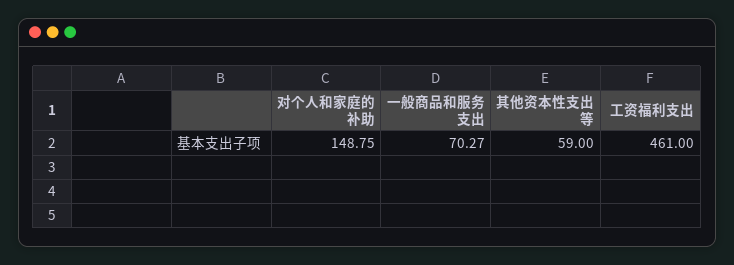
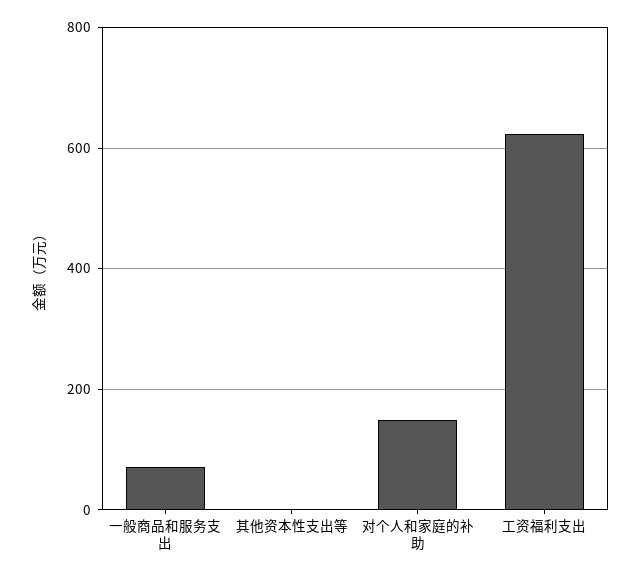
  {
    "对个人和家庭的补助": 148.75,
    "一般商品和服务支出": 70.27,
-   "其他资本性支出等": 59,
+   "其他资本性支出等": 0,
-   "工资福利支出": 461
+   "工资福利支出": 620
  }

